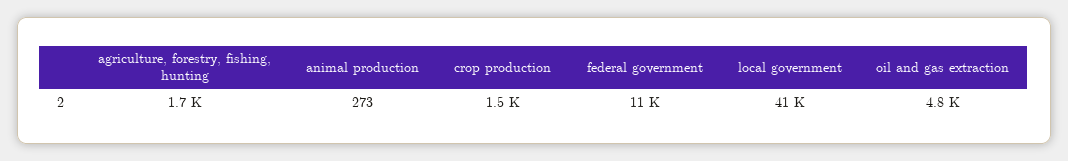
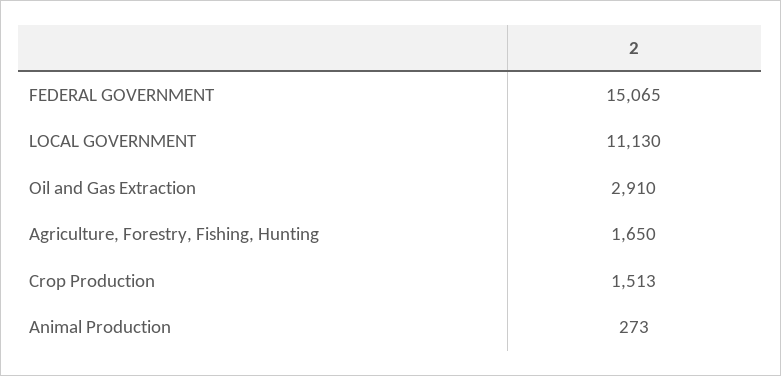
  {
    "agriculture, forestry, fishing, hunting": 1650,
    "animal production": 273,
    "crop production": 1513,
-   "federal government": 11000,
+   "federal government": 15065,
-   "local government": 41000,
+   "local government": 11130,
-   "oil and gas extraction": 4800
+   "oil and gas extraction": 2910
  }

